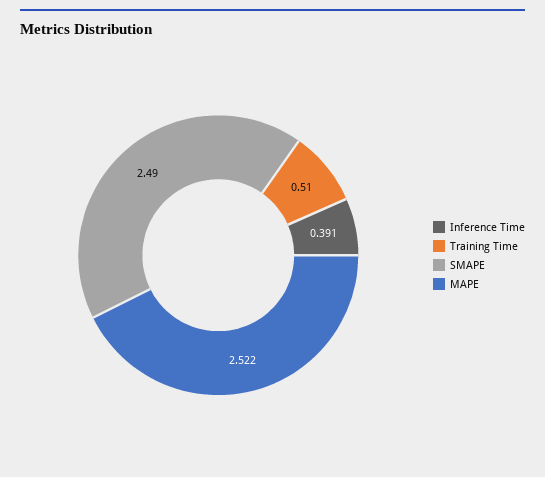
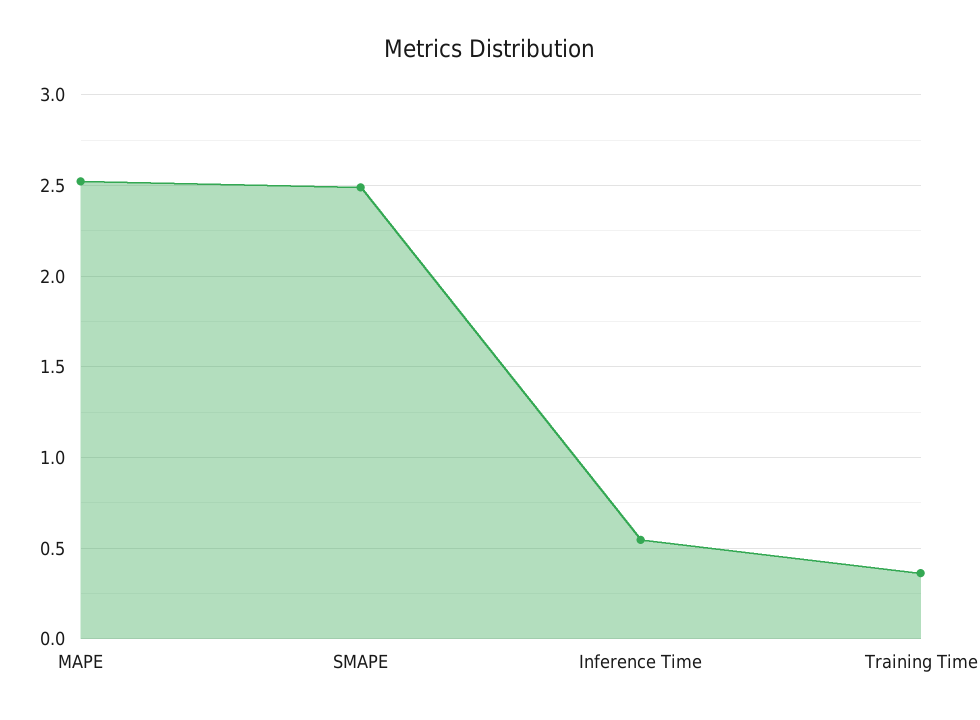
  {
-   "Inference Time": 0.391,
+   "Inference Time": 0.55,
-   "Training Time": 0.51,
+   "Training Time": 0.35,
    "SMAPE": 2.49,
    "MAPE": 2.522
  }

